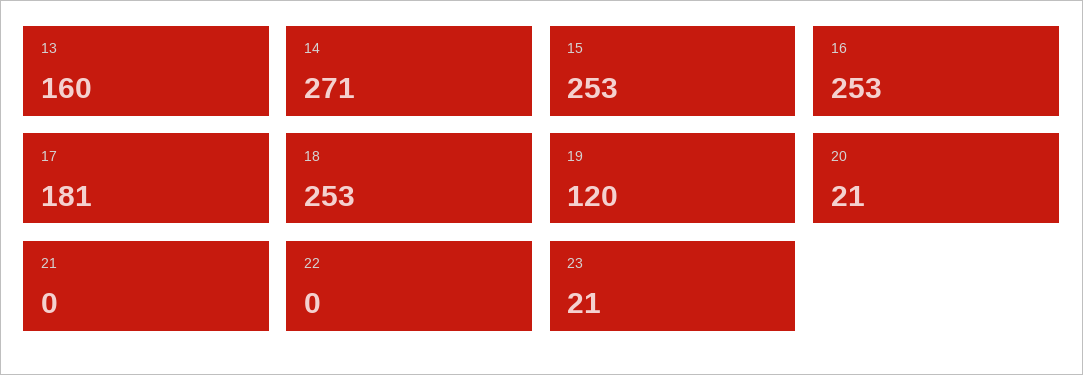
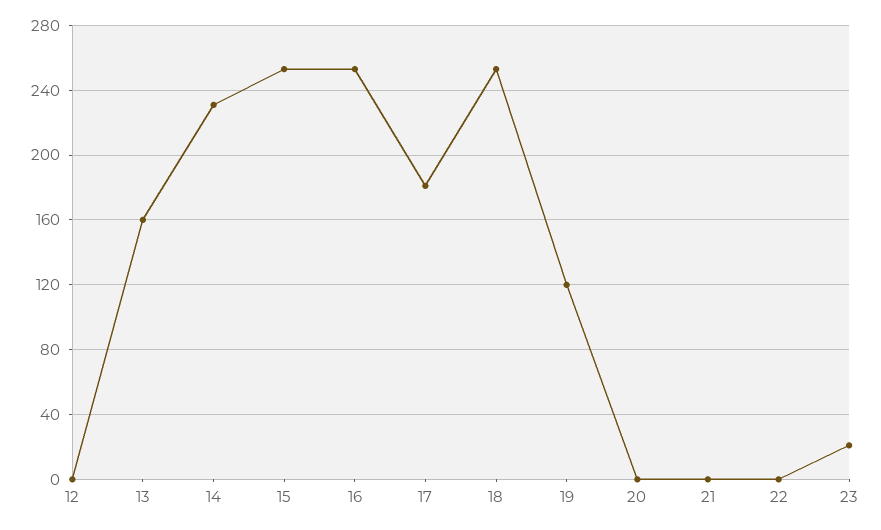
  {
    "13": 160,
-   "14": 271,
+   "14": 230,
    "15": 253,
    "16": 253,
    "17": 181,
    "18": 253,
    "19": 120,
-   "20": 21,
+   "20": 0,
    "21": 0,
    "22": 0,
-   "23": 21
+   "23": 21,
+   "12": 0
  }

